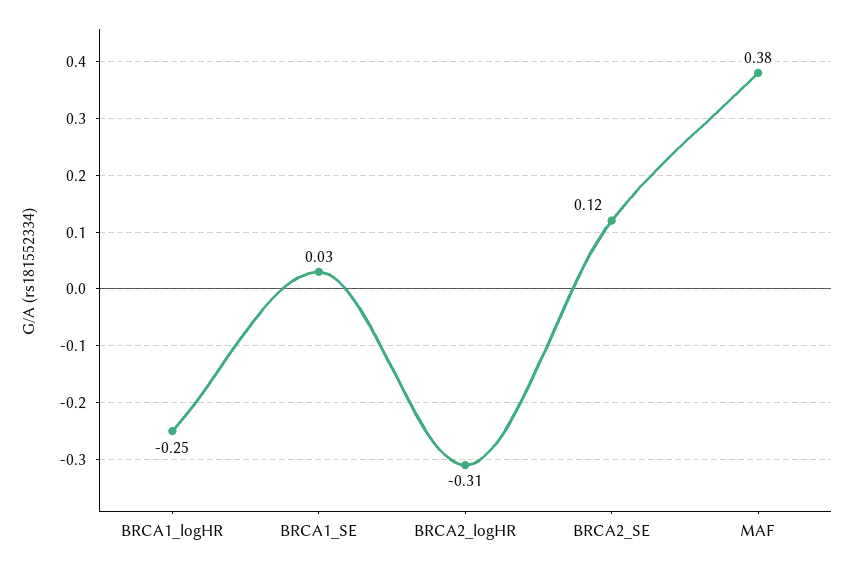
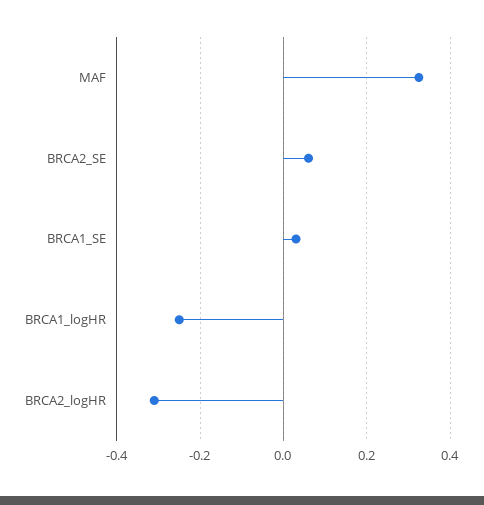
  {
    "BRCA1_logHR": -0.25,
    "BRCA1_SE": 0.03,
    "BRCA2_logHR": -0.31,
-   "BRCA2_SE": 0.12,
+   "BRCA2_SE": 0.06,
-   "MAF": 0.38
+   "MAF": 0.32
  }

